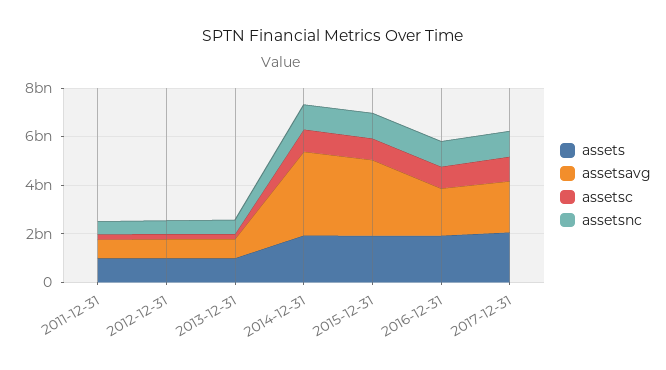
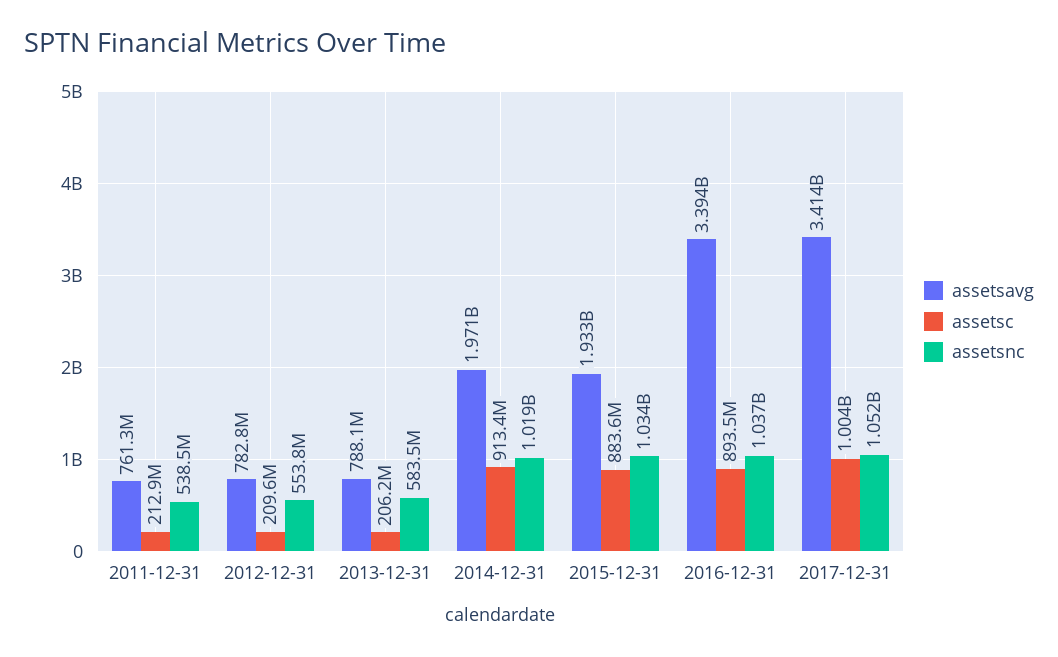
  {
-   "assets": {
-     "2011-12-31": 1000000000,
-     "2012-12-31": 1000000000,
-     "2013-12-31": 1000000000,
-     "2014-12-31": 2000000000,
-     "2015-12-31": 2000000000,
-     "2016-12-31": 2000000000,
-     "2017-12-31": 2000000000
-   },
    "assetsavg": {
      "2011-12-31": 761300000,
      "2012-12-31": 782800000,
      "2013-12-31": 788100000,
-     "2014-12-31": 3500000000,
+     "2014-12-31": 1971000000,
-     "2015-12-31": 3000000000,
+     "2015-12-31": 1933000000,
-     "2016-12-31": 2000000000,
+     "2016-12-31": 3394000000,
-     "2017-12-31": 2000000000
+     "2017-12-31": 3414000000
    },
    "assetsc": {
      "2011-12-31": 212900000,
      "2012-12-31": 209600000,
      "2013-12-31": 206200000,
      "2014-12-31": 913400000,
      "2015-12-31": 883600000,
      "2016-12-31": 893500000,
      "2017-12-31": 1004000000
    },
    "assetsnc": {
      "2011-12-31": 538500000,
      "2012-12-31": 553800000,
      "2013-12-31": 583500000,
      "2014-12-31": 1019000000,
      "2015-12-31": 1034000000,
      "2016-12-31": 1037000000,
      "2017-12-31": 1052000000
    }
  }

